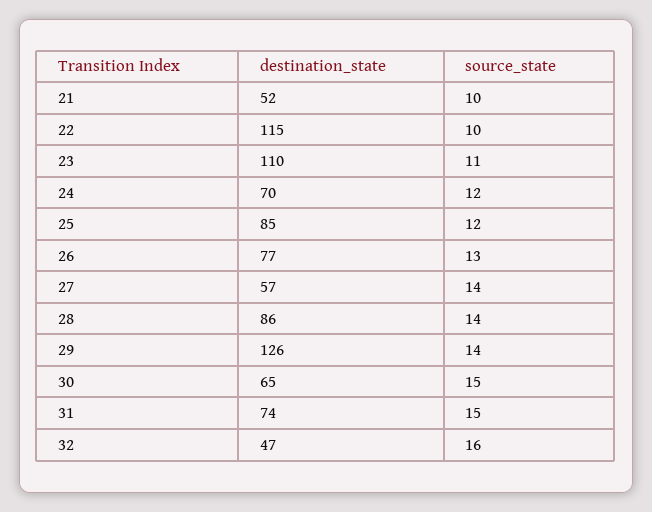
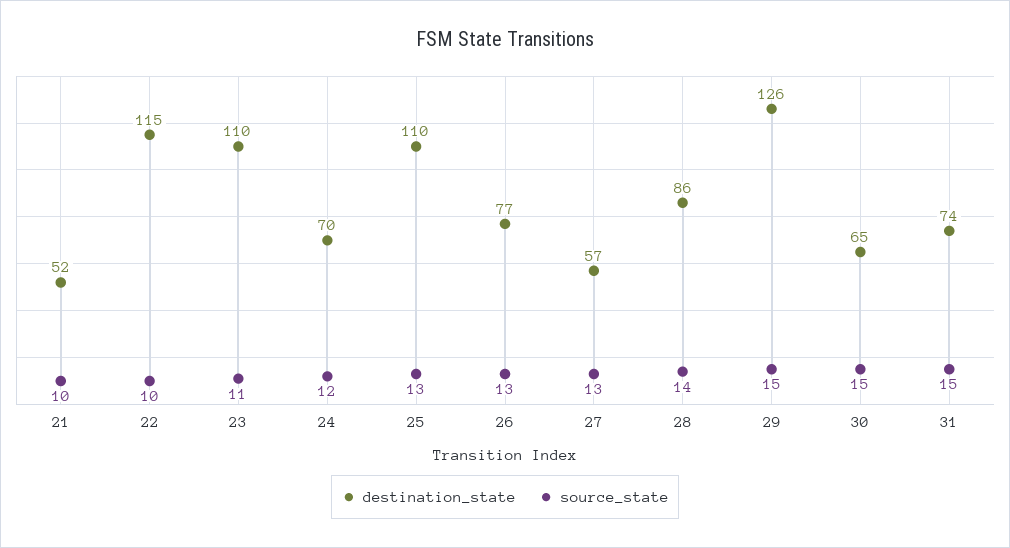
  {
    "destination_state": {
      "21": 52,
      "22": 115,
      "23": 110,
      "24": 70,
-     "25": 85,
+     "25": 110,
      "26": 77,
      "27": 57,
      "28": 86,
      "29": 126,
      "30": 65,
-     "31": 74,
+     "31": 74
-     "32": 47
    },
    "source_state": {
      "21": 10,
      "22": 10,
      "23": 11,
      "24": 12,
-     "25": 12,
+     "25": 13,
      "26": 13,
-     "27": 14,
+     "27": 13,
      "28": 14,
-     "29": 14,
+     "29": 15,
      "30": 15,
-     "31": 15,
+     "31": 15
-     "32": 16
    }
  }

